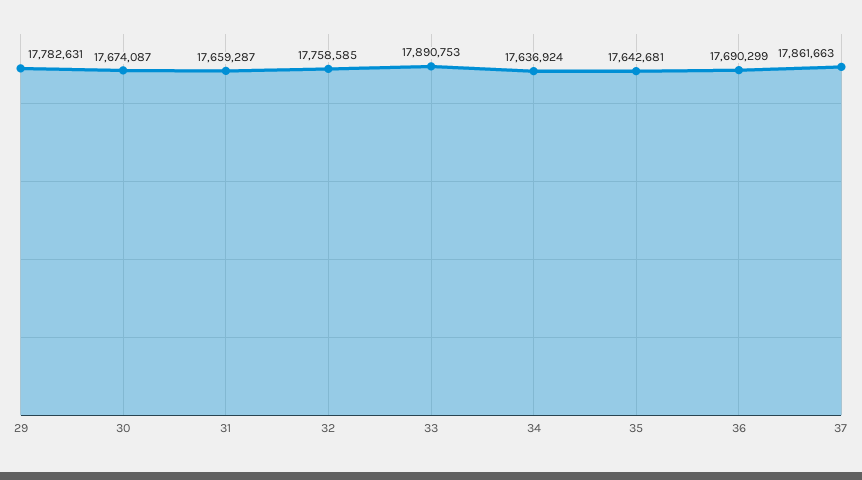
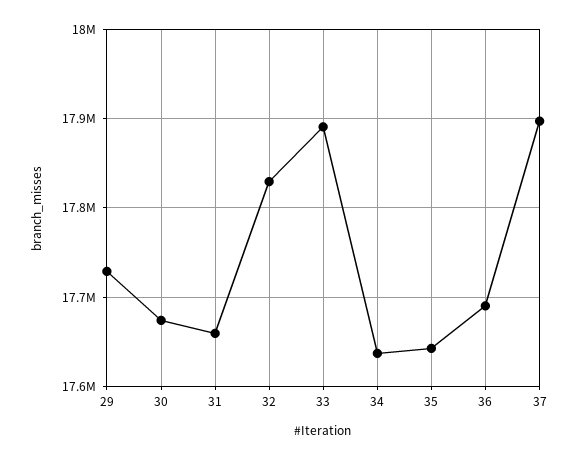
  {
-   "29": 17782631,
+   "29": 17730000,
    "30": 17674087,
    "31": 17659287,
-   "32": 17758585,
+   "32": 17830000,
    "33": 17890753,
    "34": 17636924,
    "35": 17642681,
    "36": 17690299,
-   "37": 17861663
+   "37": 17900000
  }

